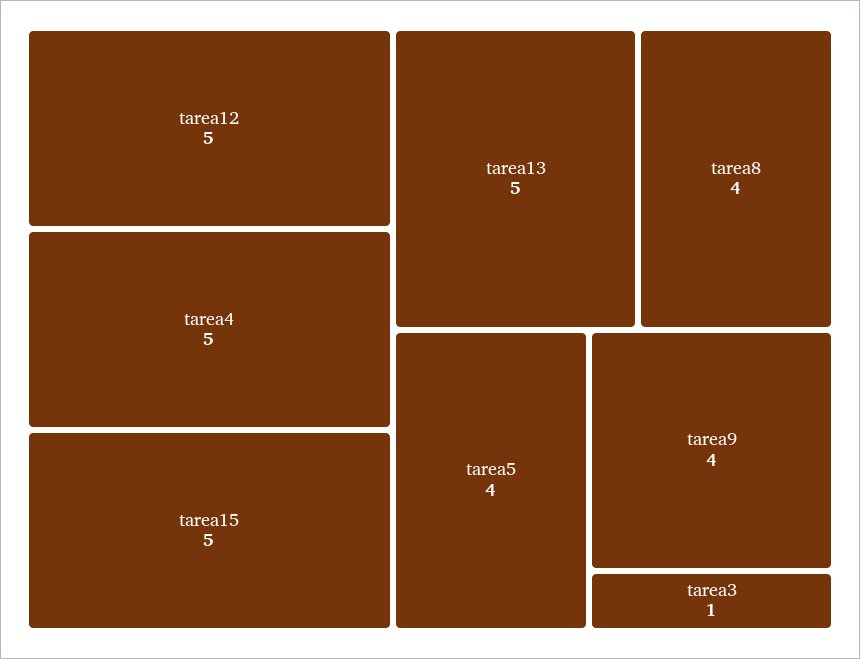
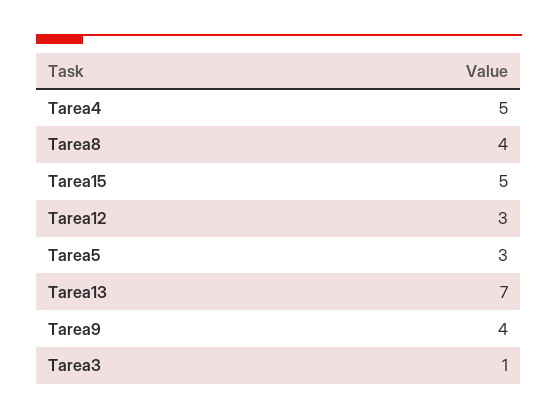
  {
-   "tarea12": 5,
+   "tarea12": 3,
    "tarea4": 5,
    "tarea15": 5,
-   "tarea13": 5,
+   "tarea13": 7,
    "tarea8": 4,
-   "tarea5": 4,
+   "tarea5": 3,
    "tarea9": 4,
    "tarea3": 1
  }

